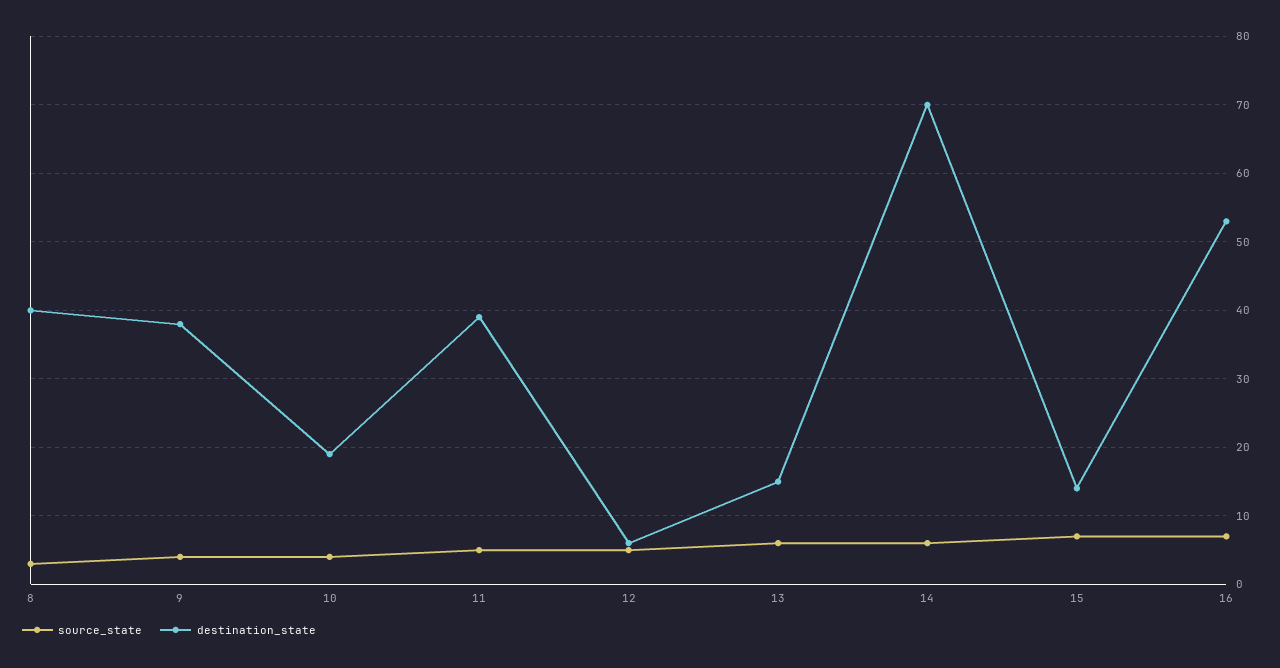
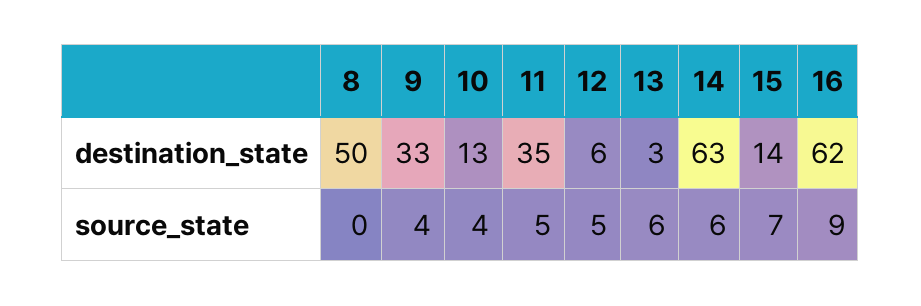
  {
    "source_state": {
-     "8": 3,
+     "8": 0,
      "9": 4,
      "10": 4,
      "11": 5,
      "12": 5,
      "13": 6,
      "14": 6,
      "15": 7,
-     "16": 7
+     "16": 9
    },
    "destination_state": {
-     "8": 40,
+     "8": 50,
-     "9": 38,
+     "9": 33,
-     "10": 19,
+     "10": 13,
-     "11": 39,
+     "11": 35,
      "12": 6,
-     "13": 15,
+     "13": 3,
-     "14": 70,
+     "14": 63,
      "15": 14,
-     "16": 53
+     "16": 62
    }
  }

